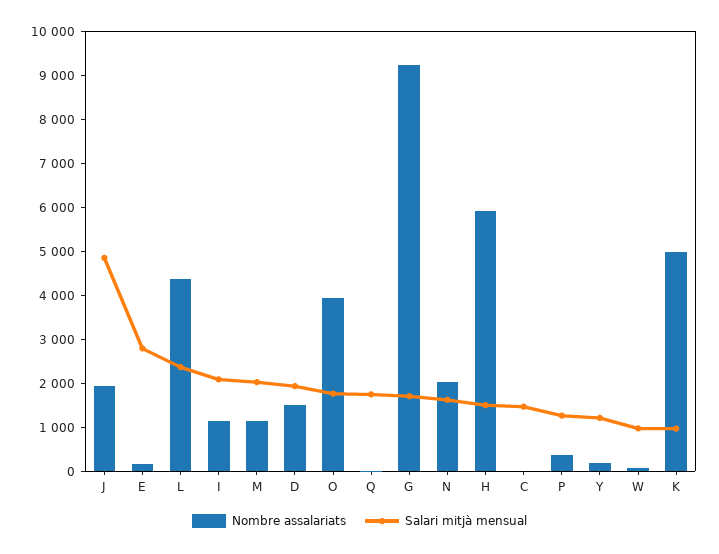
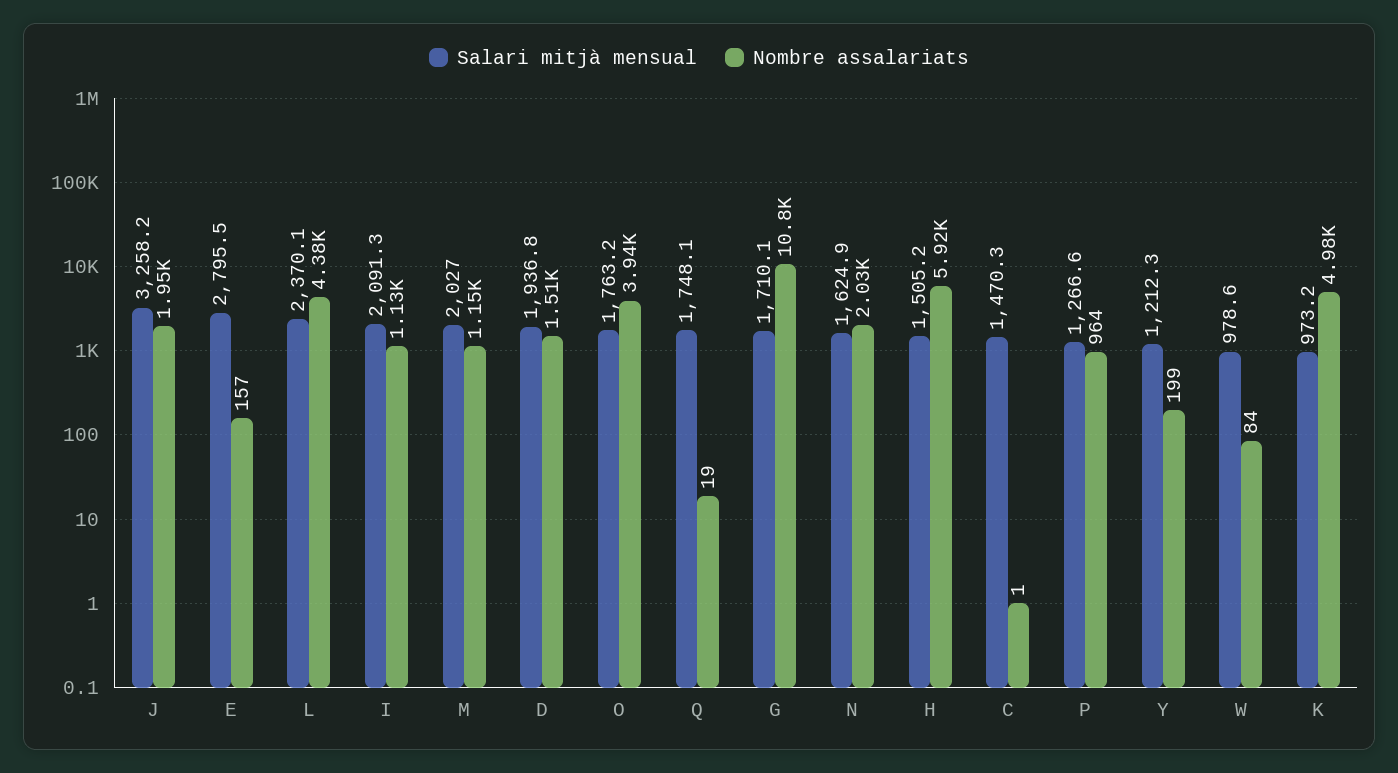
  {
    "Nombre assalariats": {
      "J": 1950,
      "E": 157,
      "L": 4380,
      "I": 1130,
      "M": 1150,
      "D": 1510,
      "O": 3940,
      "Q": 19,
-     "G": 9200,
+     "G": 10800,
      "N": 2030,
      "H": 5920,
      "C": 1,
-     "P": 400,
+     "P": 964,
      "Y": 199,
      "W": 84,
      "K": 4980
    },
    "Salari mitjà mensual": {
-     "J": 4800,
+     "J": 3258.2,
      "E": 2795.5,
      "L": 2370.1,
      "I": 2091.3,
      "M": 2027,
      "D": 1936.8,
      "O": 1763.2,
      "Q": 1748.1,
      "G": 1710.1,
      "N": 1624.9,
      "H": 1505.2,
      "C": 1470.3,
      "P": 1266.6,
      "Y": 1212.3,
      "W": 978.6,
      "K": 973.2
    }
  }

